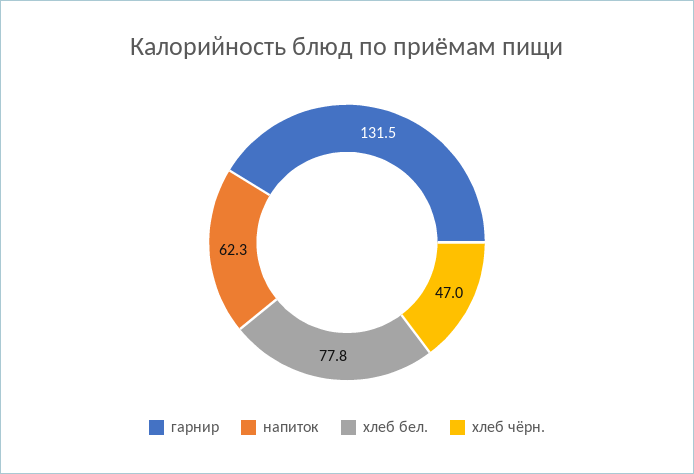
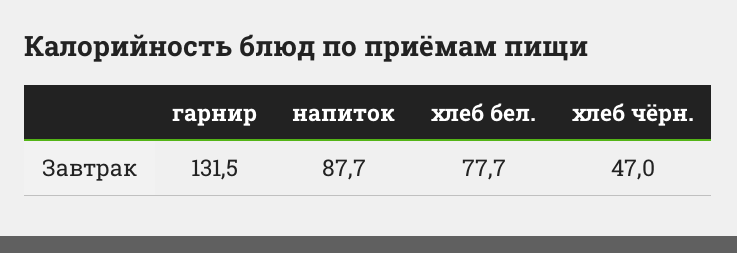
  {
    "гарнир": 131.5,
-   "напиток": 62.3,
+   "напиток": 87.7,
-   "хлеб бел.": 77.8,
+   "хлеб бел.": 77.7,
    "хлеб чёрн.": 47
  }

